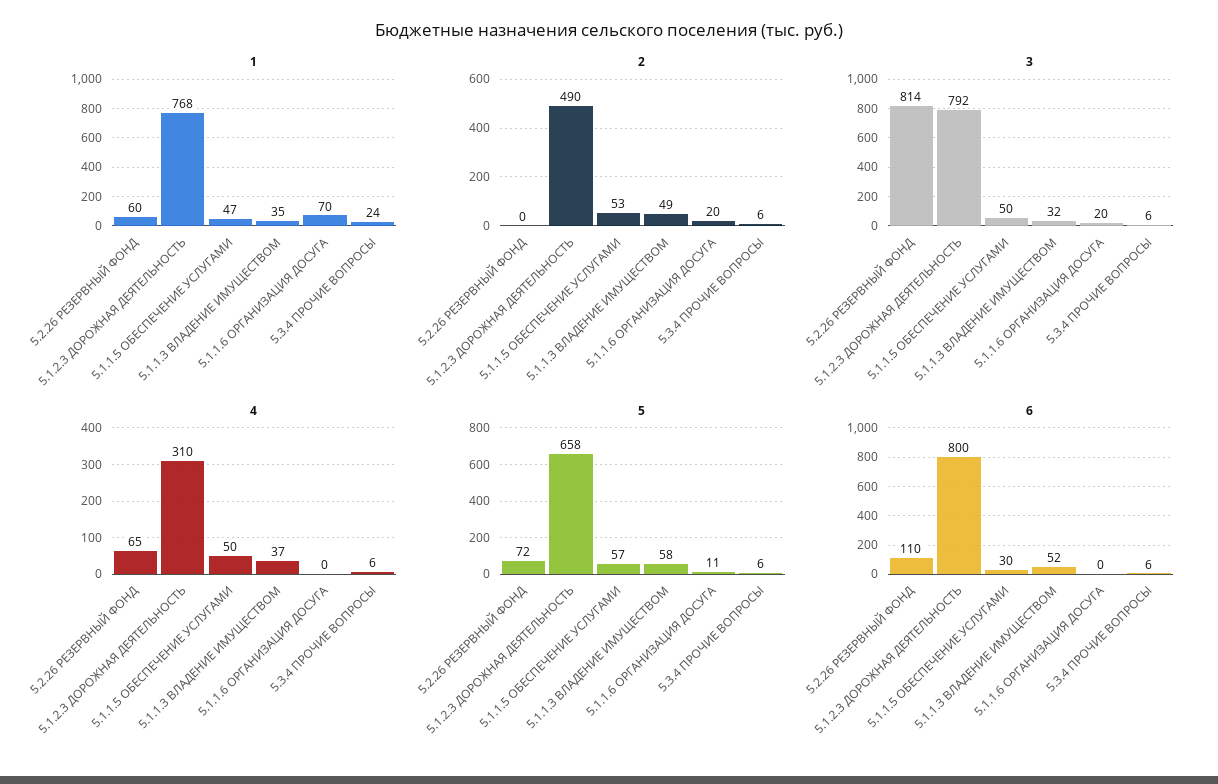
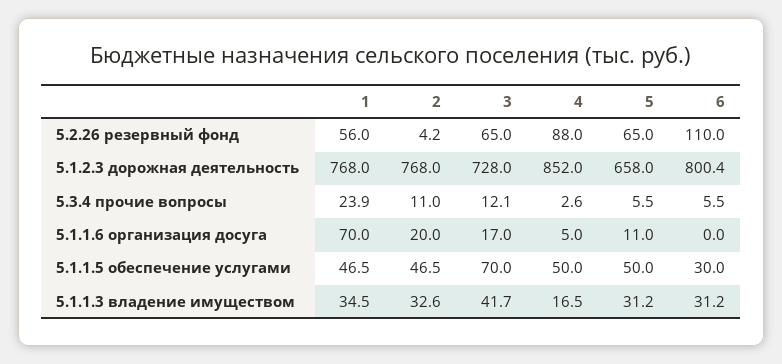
  {
    "1": {
-     "5.2.26 РЕЗЕРВНЫЙ ФОНД": 60,
+     "5.2.26 РЕЗЕРВНЫЙ ФОНД": 56,
      "5.1.2.3 ДОРОЖНАЯ ДЕЯТЕЛЬНОСТЬ": 768,
      "5.1.1.5 ОБЕСПЕЧЕНИЕ УСЛУГАМИ": 46.5,
      "5.1.1.3 ВЛАДЕНИЕ ИМУЩЕСТВОМ": 34.5,
      "5.1.1.6 ОРГАНИЗАЦИЯ ДОСУГА": 70,
      "5.3.4 ПРОЧИЕ ВОПРОСЫ": 23.9
    },
    "2": {
-     "5.2.26 РЕЗЕРВНЫЙ ФОНД": 0,
+     "5.2.26 РЕЗЕРВНЫЙ ФОНД": 4.2,
-     "5.1.2.3 ДОРОЖНАЯ ДЕЯТЕЛЬНОСТЬ": 490,
+     "5.1.2.3 ДОРОЖНАЯ ДЕЯТЕЛЬНОСТЬ": 768,
-     "5.1.1.5 ОБЕСПЕЧЕНИЕ УСЛУГАМИ": 53,
+     "5.1.1.5 ОБЕСПЕЧЕНИЕ УСЛУГАМИ": 46.5,
-     "5.1.1.3 ВЛАДЕНИЕ ИМУЩЕСТВОМ": 49,
+     "5.1.1.3 ВЛАДЕНИЕ ИМУЩЕСТВОМ": 32.6,
      "5.1.1.6 ОРГАНИЗАЦИЯ ДОСУГА": 20,
-     "5.3.4 ПРОЧИЕ ВОПРОСЫ": 6
+     "5.3.4 ПРОЧИЕ ВОПРОСЫ": 11
    },
    "3": {
-     "5.2.26 РЕЗЕРВНЫЙ ФОНД": 814,
+     "5.2.26 РЕЗЕРВНЫЙ ФОНД": 65,
-     "5.1.2.3 ДОРОЖНАЯ ДЕЯТЕЛЬНОСТЬ": 792,
+     "5.1.2.3 ДОРОЖНАЯ ДЕЯТЕЛЬНОСТЬ": 728,
-     "5.1.1.5 ОБЕСПЕЧЕНИЕ УСЛУГАМИ": 50,
+     "5.1.1.5 ОБЕСПЕЧЕНИЕ УСЛУГАМИ": 70,
-     "5.1.1.3 ВЛАДЕНИЕ ИМУЩЕСТВОМ": 32,
+     "5.1.1.3 ВЛАДЕНИЕ ИМУЩЕСТВОМ": 41.7,
-     "5.1.1.6 ОРГАНИЗАЦИЯ ДОСУГА": 20,
+     "5.1.1.6 ОРГАНИЗАЦИЯ ДОСУГА": 17,
-     "5.3.4 ПРОЧИЕ ВОПРОСЫ": 6
+     "5.3.4 ПРОЧИЕ ВОПРОСЫ": 12.1
    },
    "4": {
-     "5.2.26 РЕЗЕРВНЫЙ ФОНД": 65,
+     "5.2.26 РЕЗЕРВНЫЙ ФОНД": 88,
-     "5.1.2.3 ДОРОЖНАЯ ДЕЯТЕЛЬНОСТЬ": 310,
+     "5.1.2.3 ДОРОЖНАЯ ДЕЯТЕЛЬНОСТЬ": 852,
      "5.1.1.5 ОБЕСПЕЧЕНИЕ УСЛУГАМИ": 50,
-     "5.1.1.3 ВЛАДЕНИЕ ИМУЩЕСТВОМ": 37,
+     "5.1.1.3 ВЛАДЕНИЕ ИМУЩЕСТВОМ": 16.5,
-     "5.1.1.6 ОРГАНИЗАЦИЯ ДОСУГА": 0,
+     "5.1.1.6 ОРГАНИЗАЦИЯ ДОСУГА": 5,
-     "5.3.4 ПРОЧИЕ ВОПРОСЫ": 6
+     "5.3.4 ПРОЧИЕ ВОПРОСЫ": 2.6
    },
    "5": {
-     "5.2.26 РЕЗЕРВНЫЙ ФОНД": 72,
+     "5.2.26 РЕЗЕРВНЫЙ ФОНД": 65,
      "5.1.2.3 ДОРОЖНАЯ ДЕЯТЕЛЬНОСТЬ": 658,
-     "5.1.1.5 ОБЕСПЕЧЕНИЕ УСЛУГАМИ": 57,
+     "5.1.1.5 ОБЕСПЕЧЕНИЕ УСЛУГАМИ": 50,
-     "5.1.1.3 ВЛАДЕНИЕ ИМУЩЕСТВОМ": 58,
+     "5.1.1.3 ВЛАДЕНИЕ ИМУЩЕСТВОМ": 31.2,
      "5.1.1.6 ОРГАНИЗАЦИЯ ДОСУГА": 11,
      "5.3.4 ПРОЧИЕ ВОПРОСЫ": 5.5
    },
    "6": {
      "5.2.26 РЕЗЕРВНЫЙ ФОНД": 110,
      "5.1.2.3 ДОРОЖНАЯ ДЕЯТЕЛЬНОСТЬ": 800.4,
      "5.1.1.5 ОБЕСПЕЧЕНИЕ УСЛУГАМИ": 30,
-     "5.1.1.3 ВЛАДЕНИЕ ИМУЩЕСТВОМ": 52,
+     "5.1.1.3 ВЛАДЕНИЕ ИМУЩЕСТВОМ": 31.2,
      "5.1.1.6 ОРГАНИЗАЦИЯ ДОСУГА": 0,
      "5.3.4 ПРОЧИЕ ВОПРОСЫ": 5.5
    }
  }

